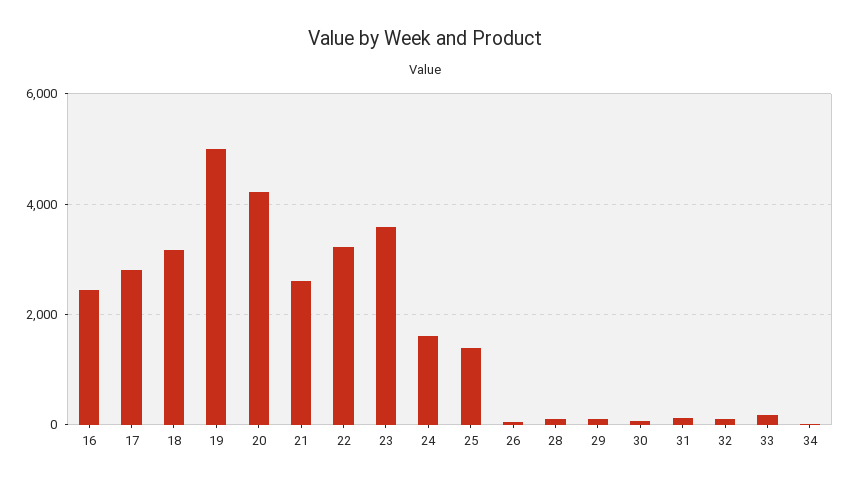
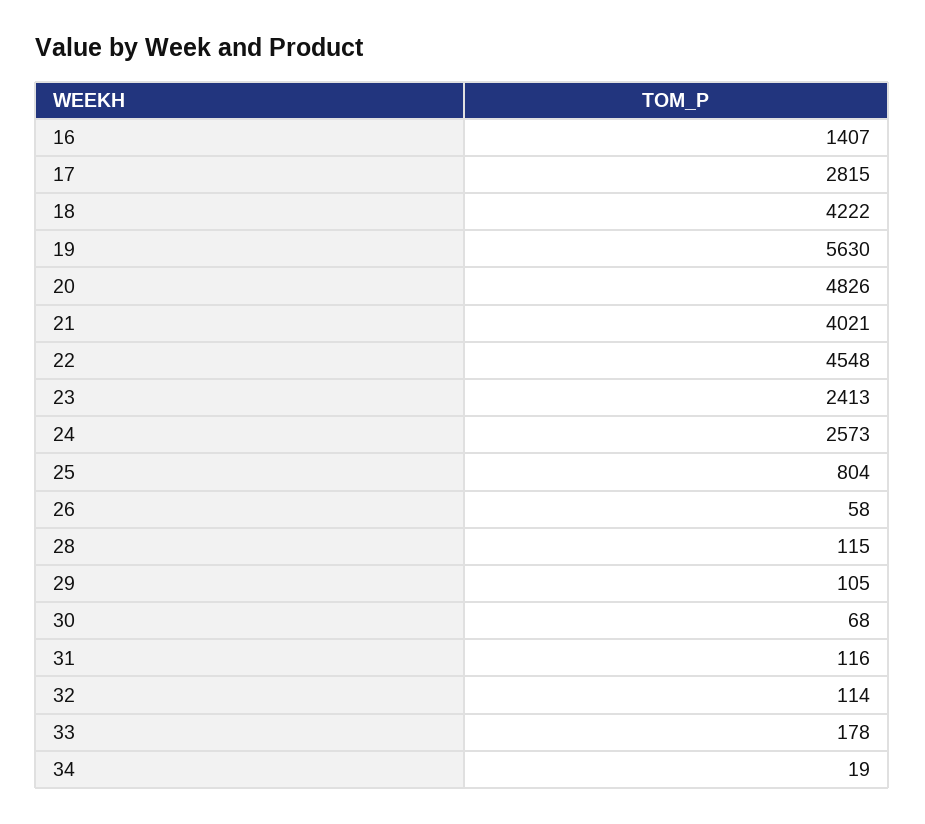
  {
-   "16": 2400,
+   "16": 1407,
    "17": 2815,
-   "18": 3200,
+   "18": 4222,
-   "19": 5000,
+   "19": 5630,
-   "20": 4200,
+   "20": 4826,
-   "21": 2600,
+   "21": 4021,
-   "22": 3200,
+   "22": 4548,
-   "23": 3600,
+   "23": 2413,
-   "24": 1600,
+   "24": 2573,
-   "25": 1400,
+   "25": 804,
    "26": 58,
    "28": 115,
    "29": 105,
    "30": 68,
    "31": 116,
    "32": 114,
    "33": 178,
    "34": 19
  }

